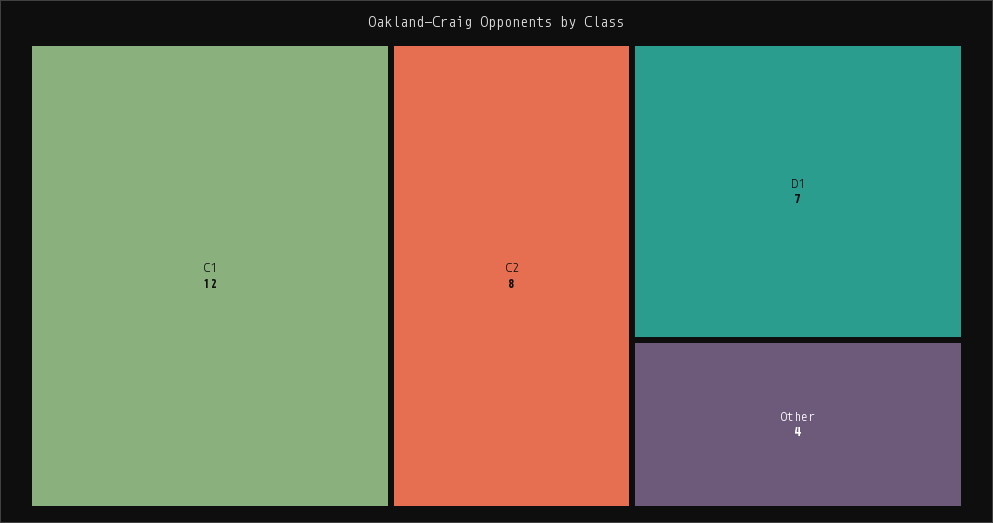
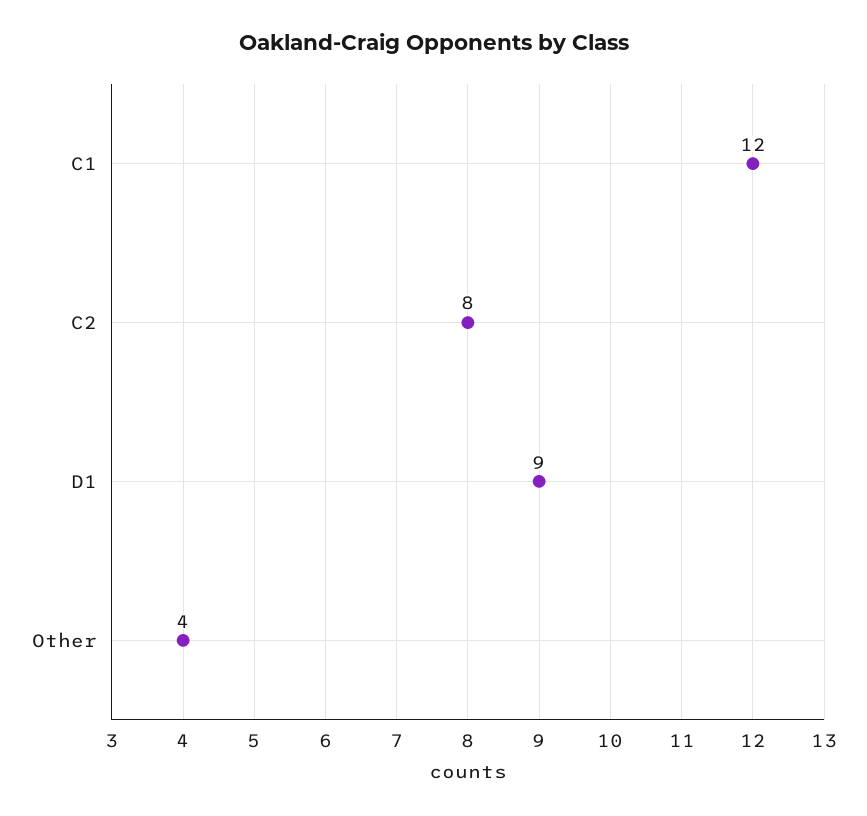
  {
    "C1": 12,
    "C2": 8,
-   "D1": 7,
+   "D1": 9,
    "Other": 4
  }

